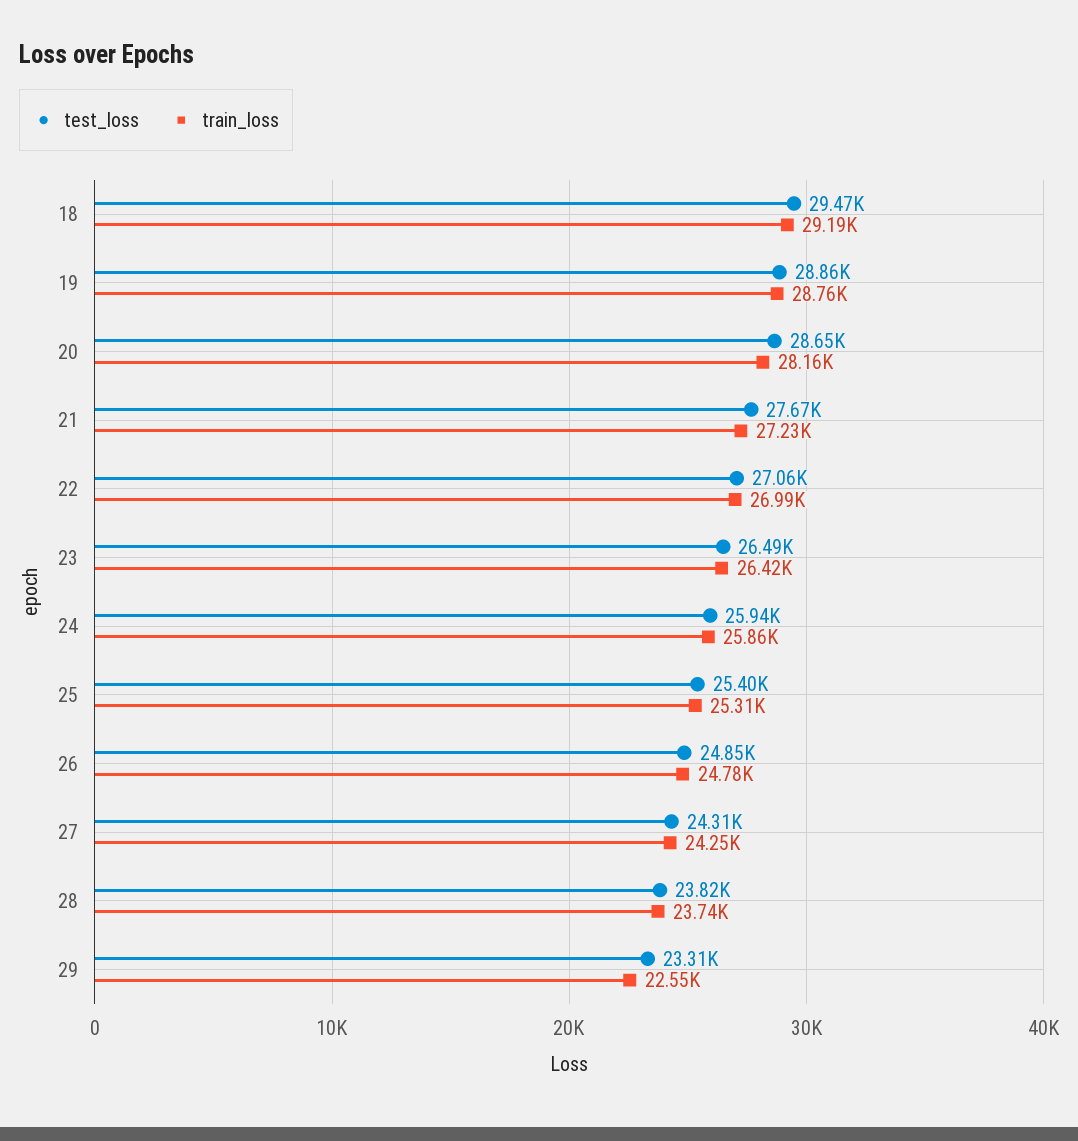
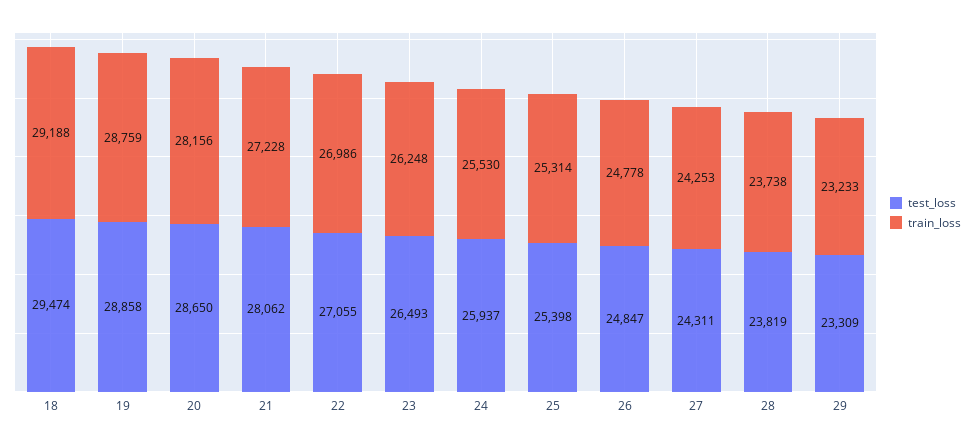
  {
    "test_loss": {
      "18": 29474,
      "19": 28858,
      "20": 28650,
-     "21": 27670,
+     "21": 28062,
      "22": 27055,
      "23": 26493,
      "24": 25937,
      "25": 25398,
      "26": 24847,
      "27": 24311,
      "28": 23819,
      "29": 23309
    },
    "train_loss": {
      "18": 29188,
      "19": 28759,
      "20": 28156,
      "21": 27228,
      "22": 26986,
-     "23": 26420,
+     "23": 26248,
-     "24": 25860,
+     "24": 25530,
      "25": 25314,
      "26": 24778,
      "27": 24253,
      "28": 23738,
-     "29": 22550
+     "29": 23233
    }
  }

